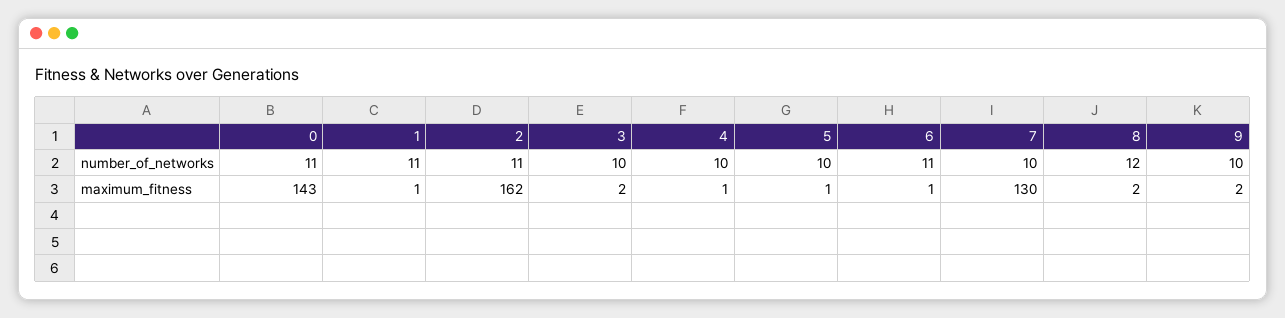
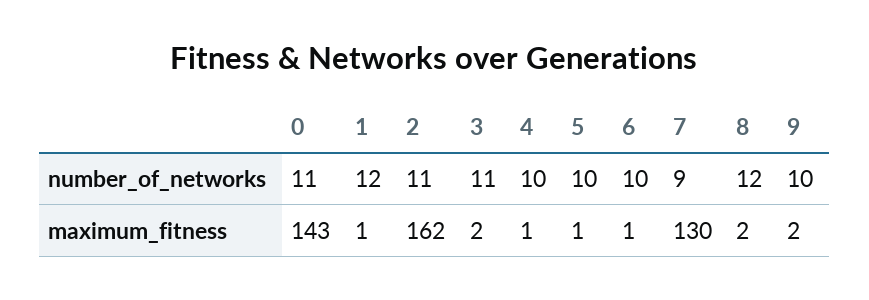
  {
    "0": {
      "number_of_networks": 11,
      "maximum_fitness": 143
    },
    "1": {
-     "number_of_networks": 11,
+     "number_of_networks": 12,
      "maximum_fitness": 1
    },
    "2": {
      "number_of_networks": 11,
      "maximum_fitness": 162
    },
    "3": {
-     "number_of_networks": 10,
+     "number_of_networks": 11,
      "maximum_fitness": 2
    },
    "4": {
      "number_of_networks": 10,
      "maximum_fitness": 1
    },
    "5": {
      "number_of_networks": 10,
      "maximum_fitness": 1
    },
    "6": {
-     "number_of_networks": 11,
+     "number_of_networks": 10,
      "maximum_fitness": 1
    },
    "7": {
-     "number_of_networks": 10,
+     "number_of_networks": 9,
      "maximum_fitness": 130
    },
    "8": {
      "number_of_networks": 12,
      "maximum_fitness": 2
    },
    "9": {
      "number_of_networks": 10,
      "maximum_fitness": 2
    }
  }

